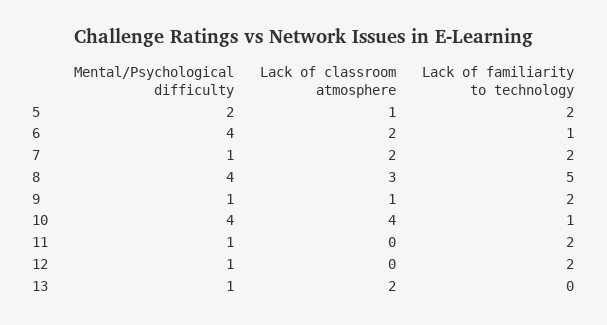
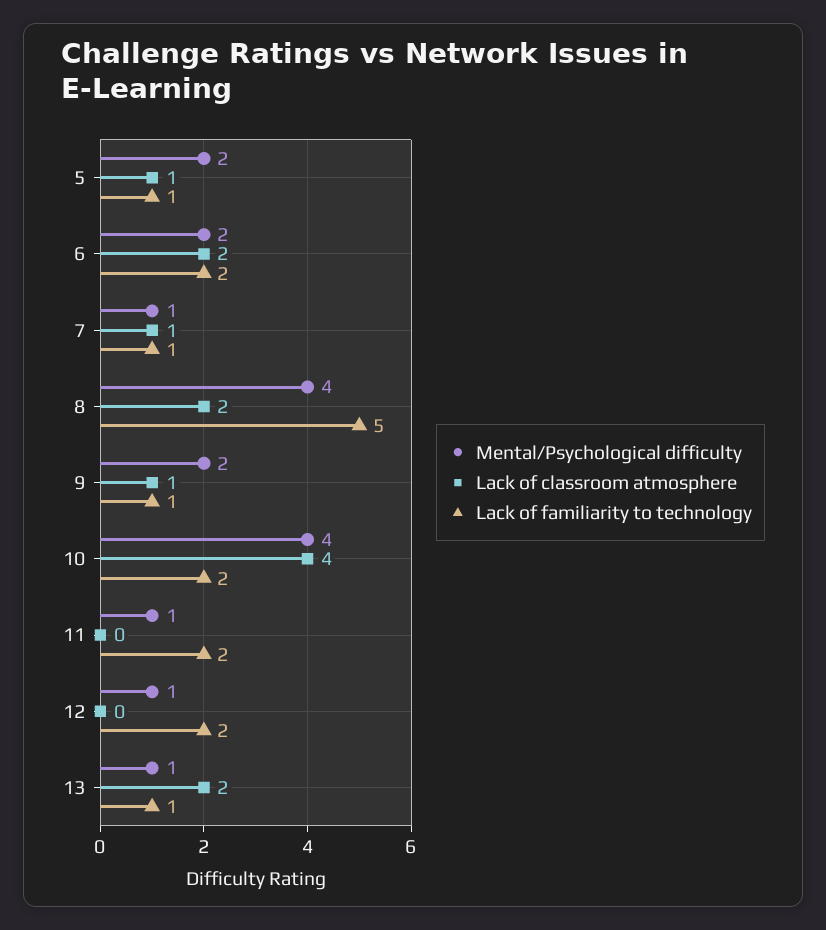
  {
    "Mental/Psychological difficulty": {
      "5": 2,
-     "6": 4,
+     "6": 2,
      "7": 1,
      "8": 4,
-     "9": 1,
+     "9": 2,
      "10": 4,
      "11": 1,
      "12": 1,
      "13": 1
    },
    "Lack of classroom atmosphere": {
      "5": 1,
      "6": 2,
-     "7": 2,
+     "7": 1,
-     "8": 3,
+     "8": 2,
      "9": 1,
      "10": 4,
      "11": 0,
      "12": 0,
      "13": 2
    },
    "Lack of familiarity to technology": {
-     "5": 2,
+     "5": 1,
-     "6": 1,
+     "6": 2,
-     "7": 2,
+     "7": 1,
      "8": 5,
-     "9": 2,
+     "9": 1,
-     "10": 1,
+     "10": 2,
      "11": 2,
      "12": 2,
-     "13": 0
+     "13": 1
    }
  }

